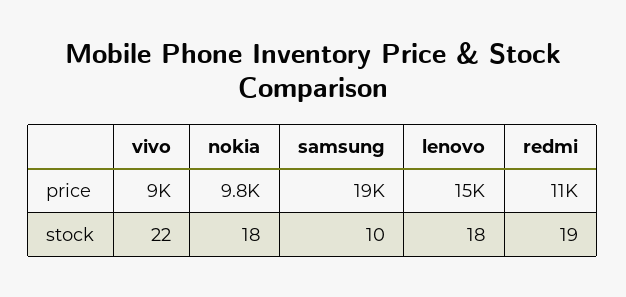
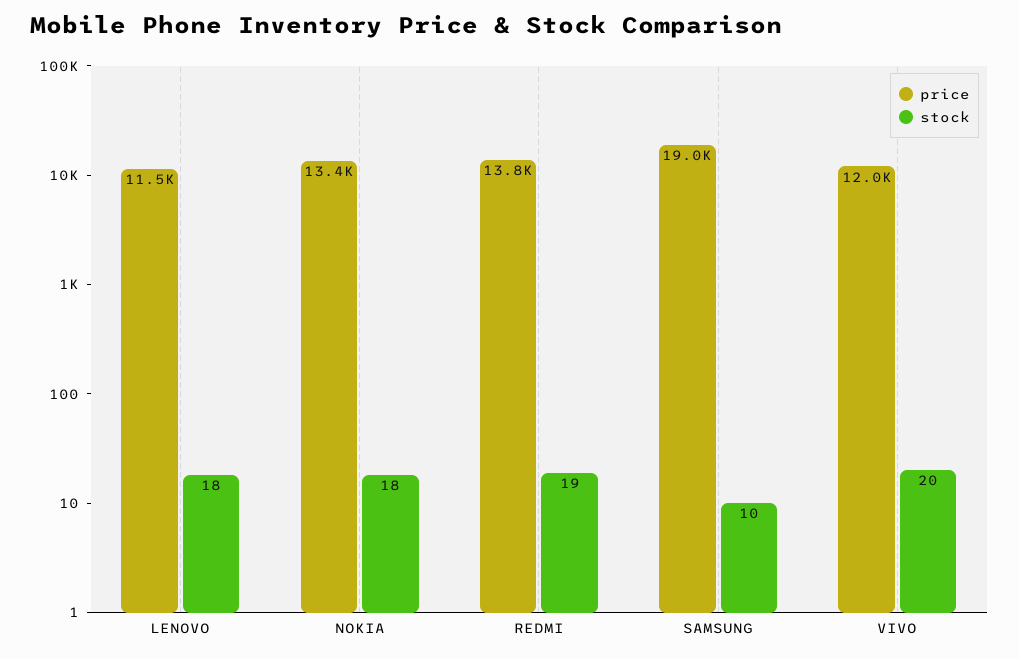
  {
    "price": {
-     "vivo": 9000,
+     "vivo": 12000,
-     "nokia": 9800,
+     "nokia": 13400,
      "samsung": 19000,
-     "lenovo": 15000,
+     "lenovo": 11500,
-     "redmi": 11000
+     "redmi": 13800
    },
    "stock": {
-     "vivo": 22,
+     "vivo": 20,
      "nokia": 18,
      "samsung": 10,
      "lenovo": 18,
      "redmi": 19
    }
  }

